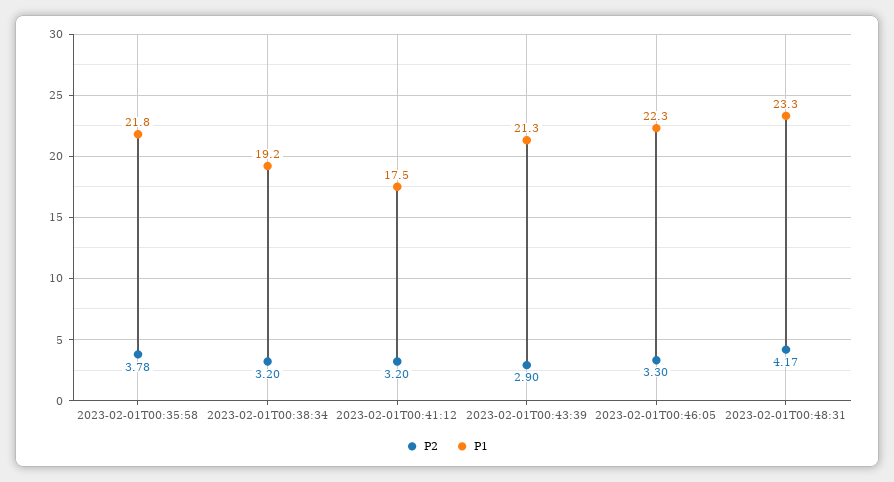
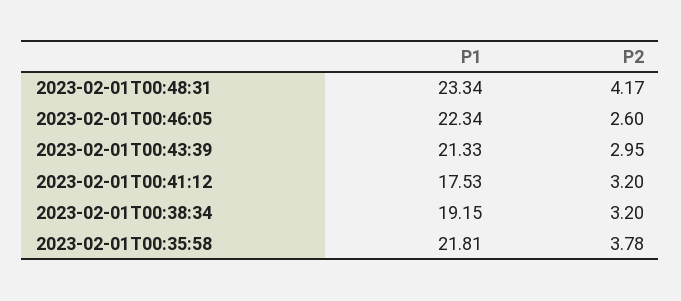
  {
    "P2": {
      "2023-02-01T00:35:58": 3.78,
      "2023-02-01T00:38:34": 3.2,
      "2023-02-01T00:41:12": 3.2,
-     "2023-02-01T00:43:39": 2.9,
+     "2023-02-01T00:43:39": 2.95,
-     "2023-02-01T00:46:05": 3.3,
+     "2023-02-01T00:46:05": 2.6,
      "2023-02-01T00:48:31": 4.17
    },
    "P1": {
      "2023-02-01T00:35:58": 21.81,
      "2023-02-01T00:38:34": 19.15,
      "2023-02-01T00:41:12": 17.53,
      "2023-02-01T00:43:39": 21.33,
      "2023-02-01T00:46:05": 22.34,
      "2023-02-01T00:48:31": 23.34
    }
  }

